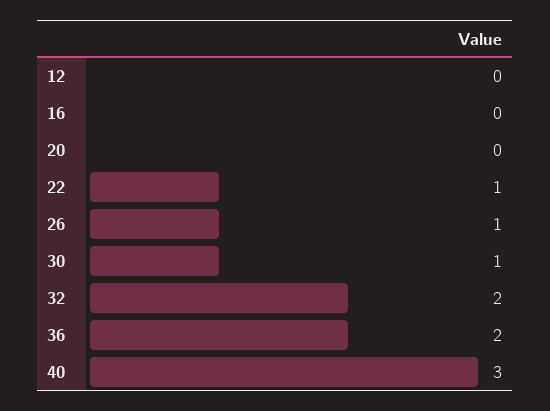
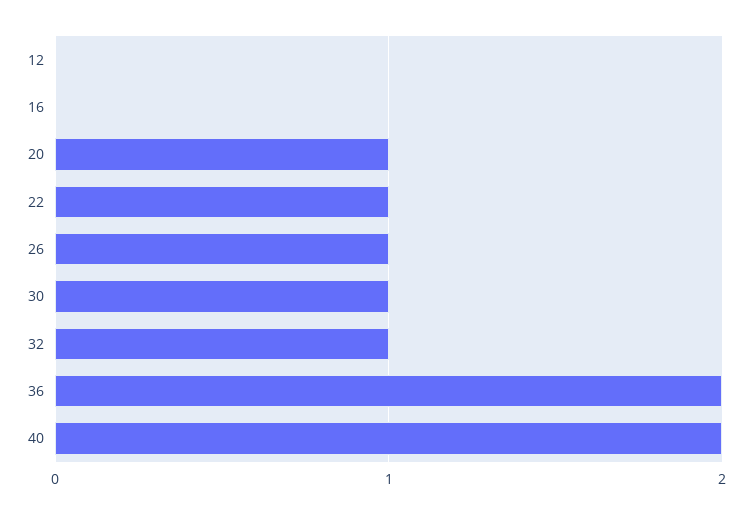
  {
    "12": 0,
    "16": 0,
-   "20": 0,
+   "20": 1,
    "22": 1,
    "26": 1,
    "30": 1,
-   "32": 2,
+   "32": 1,
    "36": 2,
-   "40": 3
+   "40": 2
  }

